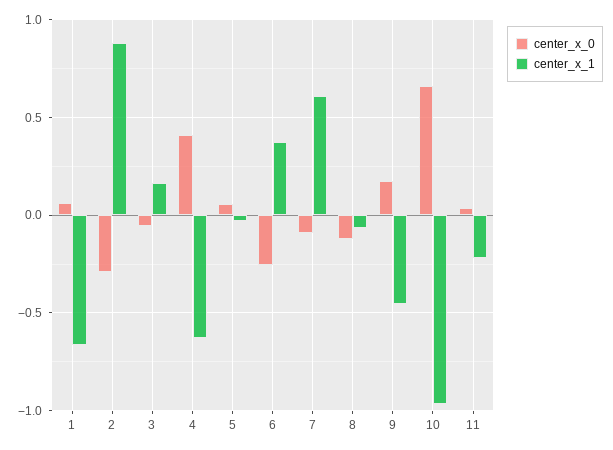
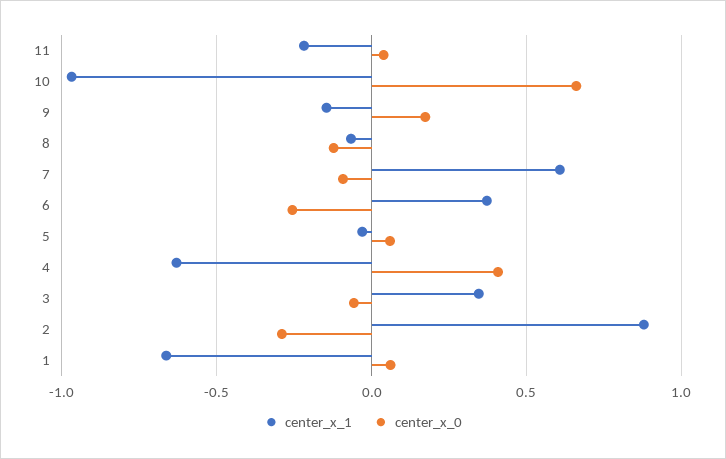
  {
    "center_x_0": {
      "1": 0.05,
      "2": -0.3,
      "3": -0.05,
      "4": 0.4,
      "5": 0.05,
      "6": -0.25,
      "7": -0.1,
      "8": -0.1,
      "9": 0.15,
      "10": 0.65,
      "11": 0.05
    },
    "center_x_1": {
      "1": -0.65,
      "2": 0.9,
-     "3": 0.15,
+     "3": 0.35,
      "4": -0.65,
      "5": -0.05,
      "6": 0.35,
      "7": 0.6,
      "8": -0.05,
-     "9": -0.45,
+     "9": -0.15,
      "10": -0.95,
      "11": -0.2
    }
  }

